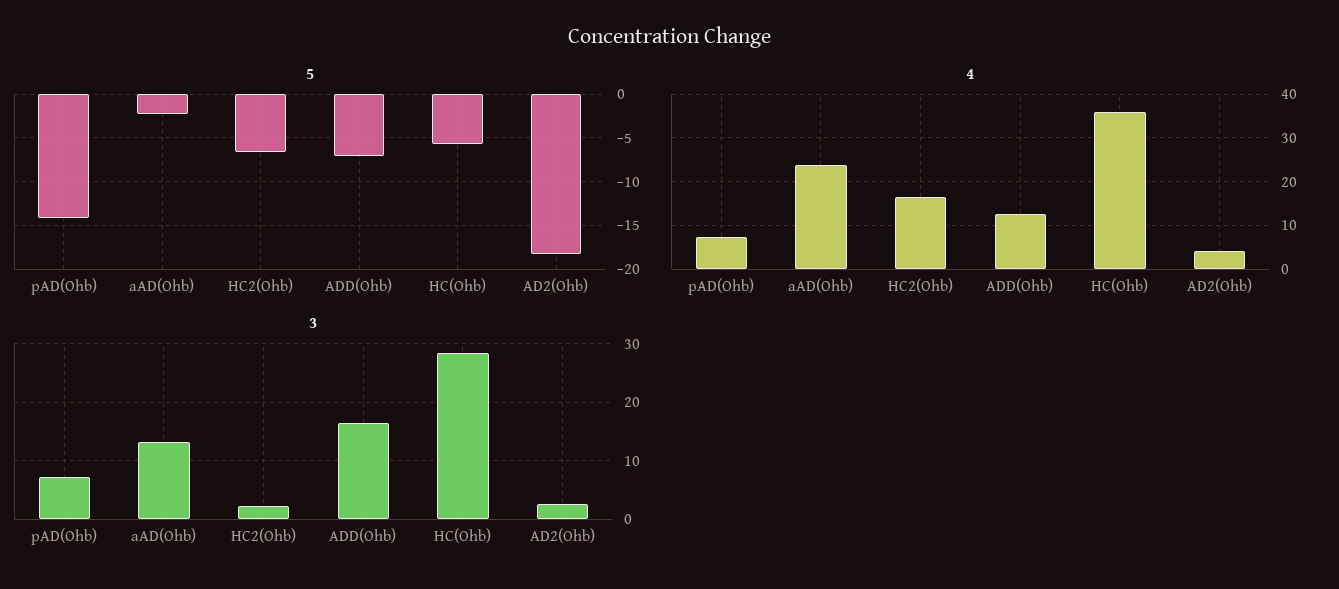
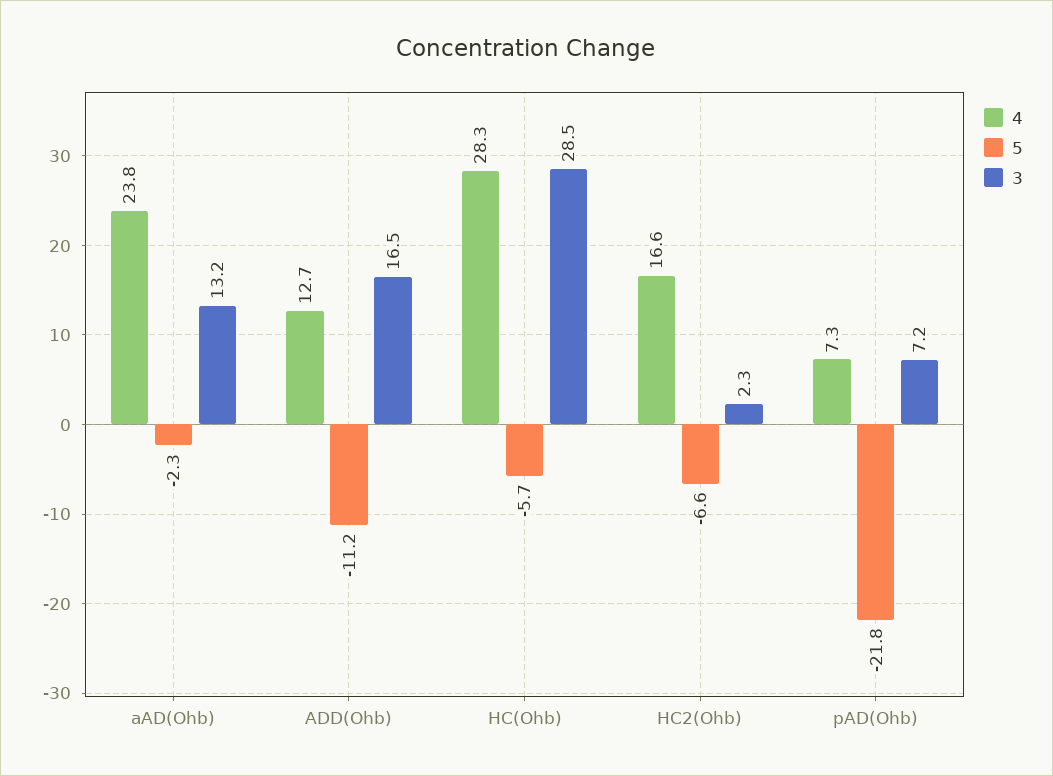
  {
    "5": {
-     "pAD(Ohb)": -14,
+     "pAD(Ohb)": -21.8,
      "aAD(Ohb)": -2.3,
      "HC2(Ohb)": -6.6,
-     "ADD(Ohb)": -7,
+     "ADD(Ohb)": -11.2,
-     "HC(Ohb)": -5.7,
+     "HC(Ohb)": -5.7
-     "AD2(Ohb)": -18
    },
    "4": {
      "pAD(Ohb)": 7.3,
      "aAD(Ohb)": 23.8,
      "HC2(Ohb)": 16.6,
      "ADD(Ohb)": 12.7,
-     "HC(Ohb)": 36,
+     "HC(Ohb)": 28.3
-     "AD2(Ohb)": 4
    },
    "3": {
      "pAD(Ohb)": 7.2,
      "aAD(Ohb)": 13.2,
      "HC2(Ohb)": 2.3,
      "ADD(Ohb)": 16.5,
-     "HC(Ohb)": 28.5,
+     "HC(Ohb)": 28.5
-     "AD2(Ohb)": 2
    }
  }

